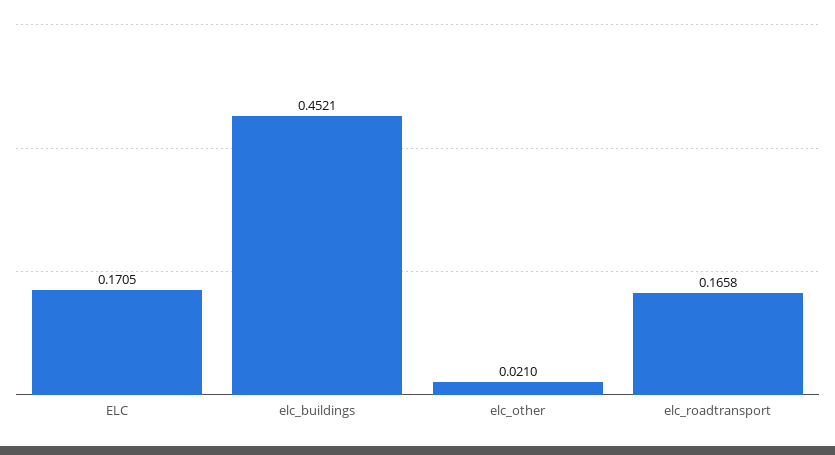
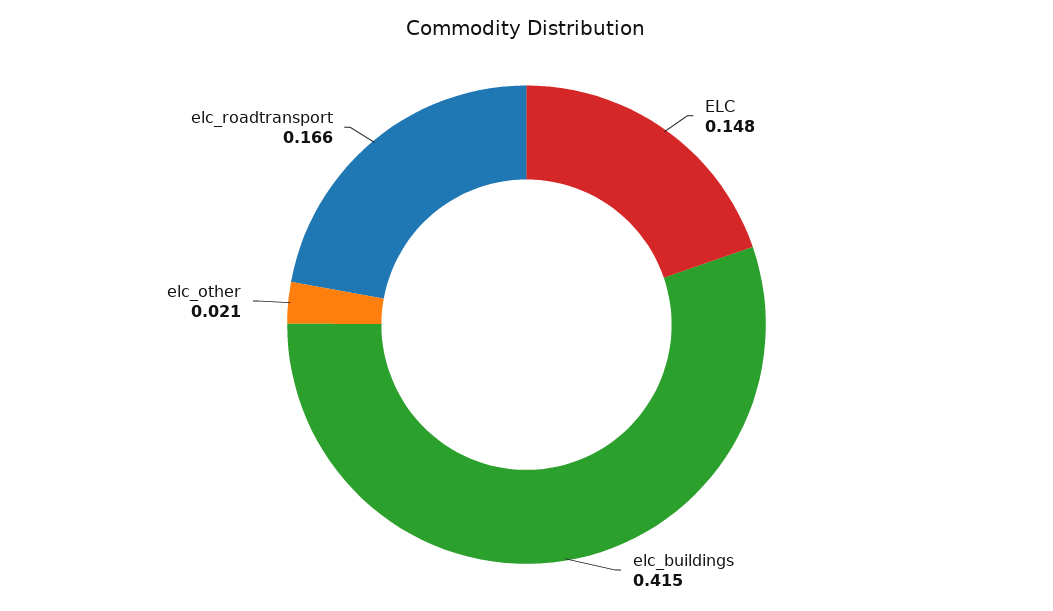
  {
-   "ELC": 0.1705,
+   "ELC": 0.148,
-   "elc_buildings": 0.4521,
+   "elc_buildings": 0.415,
    "elc_other": 0.021,
    "elc_roadtransport": 0.1658
  }

